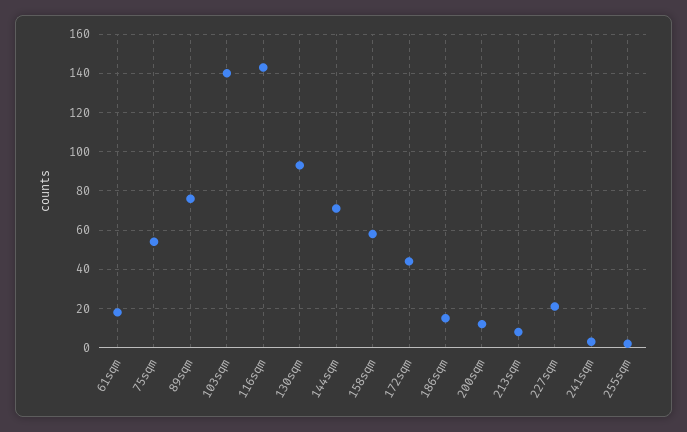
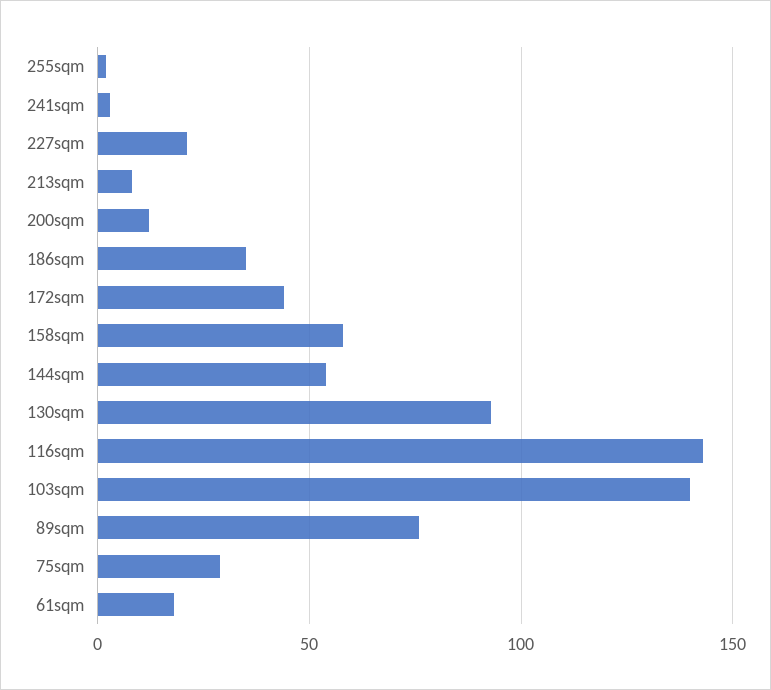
  {
    "61sqm": 20,
-   "75sqm": 55,
+   "75sqm": 30,
    "89sqm": 75,
    "103sqm": 140,
    "116sqm": 145,
    "130sqm": 95,
-   "144sqm": 70,
+   "144sqm": 55,
    "158sqm": 60,
    "172sqm": 45,
-   "186sqm": 15,
+   "186sqm": 35,
    "200sqm": 10,
    "213sqm": 10,
    "227sqm": 20,
    "241sqm": 5,
    "255sqm": 0
  }

